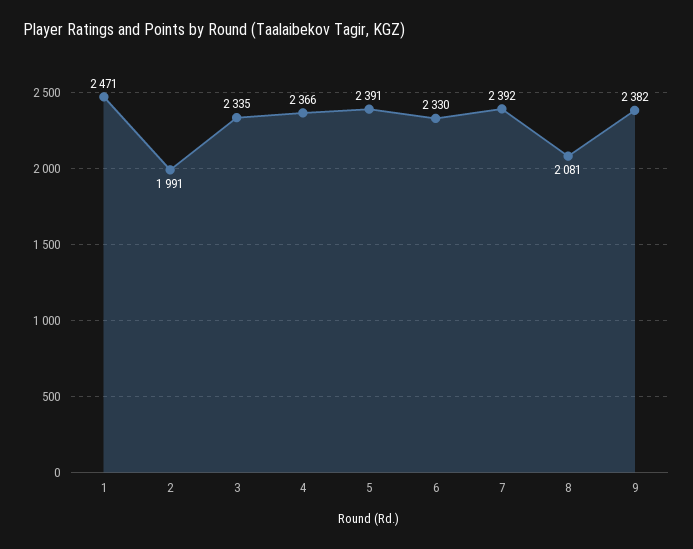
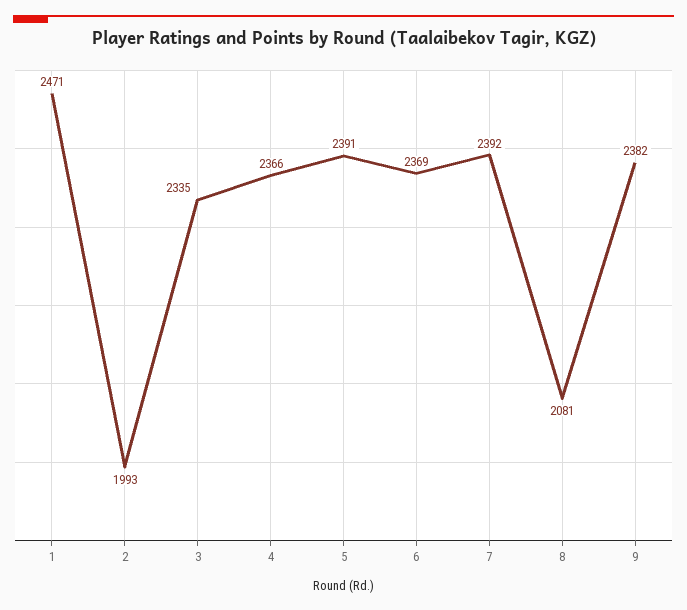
  {
    "1": 2471,
-   "2": 1991,
+   "2": 1993,
    "3": 2335,
    "4": 2366,
    "5": 2391,
-   "6": 2330,
+   "6": 2369,
    "7": 2392,
    "8": 2081,
    "9": 2382
  }

